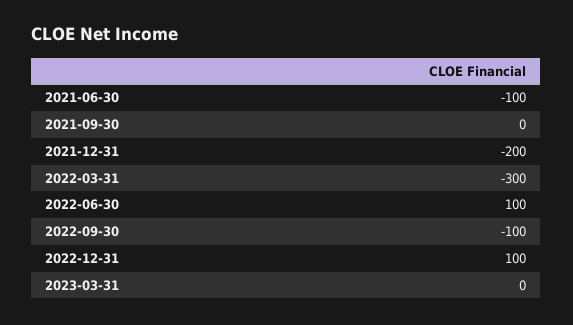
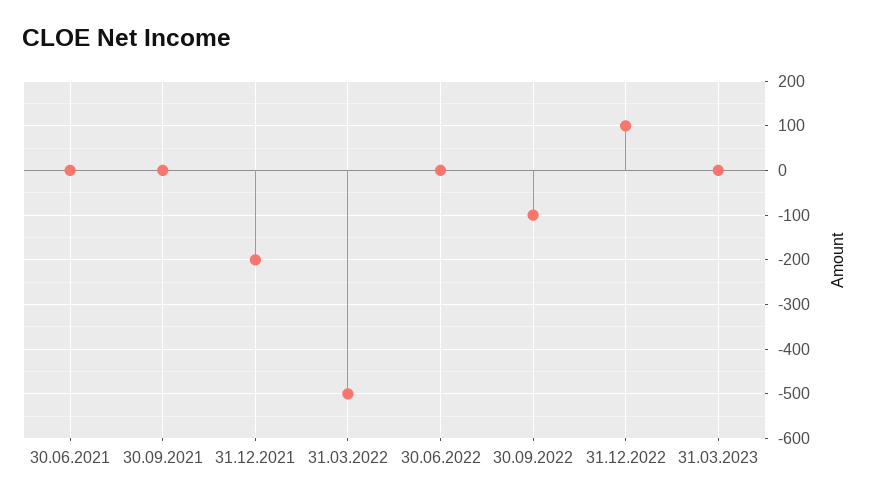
  {
-   "2021-06-30": -100,
+   "2021-06-30": 0,
    "2021-09-30": 0,
    "2021-12-31": -200,
-   "2022-03-31": -300,
+   "2022-03-31": -500,
-   "2022-06-30": 100,
+   "2022-06-30": 0,
    "2022-09-30": -100,
    "2022-12-31": 100,
    "2023-03-31": 0
  }

